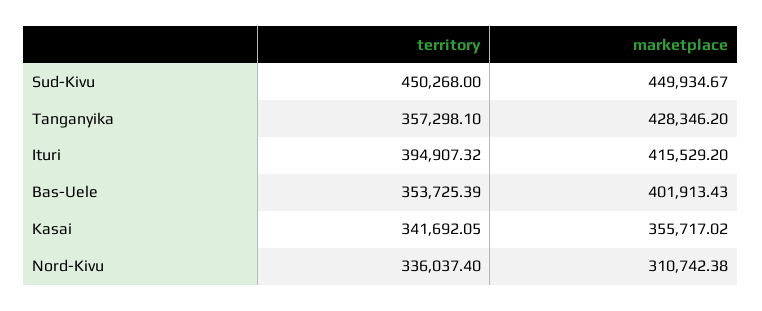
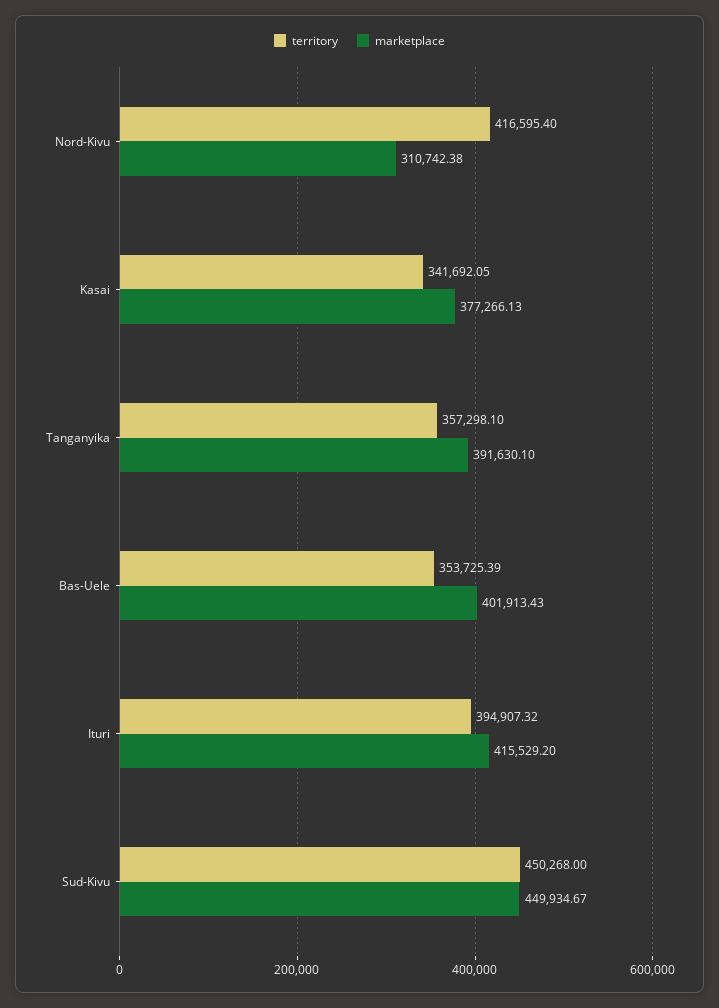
  {
    "territory": {
      "Sud-Kivu": 450268,
      "Tanganyika": 357298.1,
      "Ituri": 394907.32,
      "Bas-Uele": 353725.39,
      "Kasai": 341692.05,
-     "Nord-Kivu": 336037.4
+     "Nord-Kivu": 416595.4
    },
    "marketplace": {
      "Sud-Kivu": 449934.67,
-     "Tanganyika": 428346.2,
+     "Tanganyika": 391630.1,
      "Ituri": 415529.2,
      "Bas-Uele": 401913.43,
-     "Kasai": 355717.02,
+     "Kasai": 377266.13,
      "Nord-Kivu": 310742.38
    }
  }

